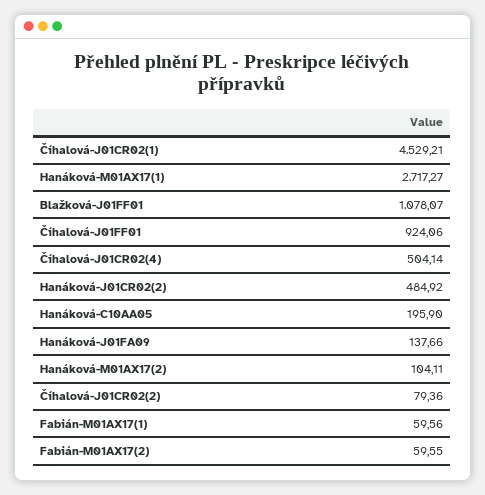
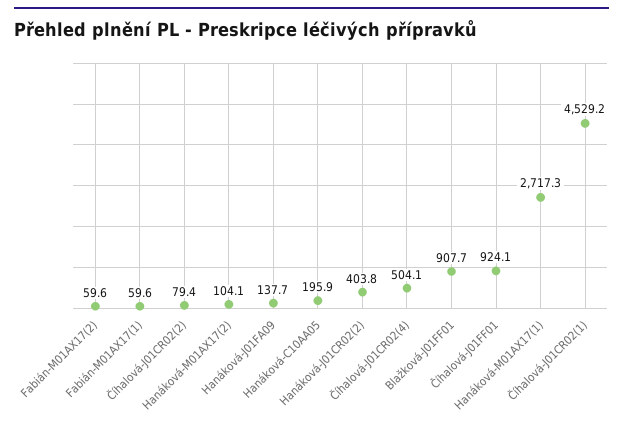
  {
    "Číhalová-J01CR02(1)": 4529.21,
    "Hanáková-M01AX17(1)": 2717.27,
-   "Blažková-J01FF01": 1078.07,
+   "Blažková-J01FF01": 907.7,
    "Číhalová-J01FF01": 924.06,
    "Číhalová-J01CR02(4)": 504.14,
-   "Hanáková-J01CR02(2)": 484.92,
+   "Hanáková-J01CR02(2)": 403.8,
    "Hanáková-C10AA05": 195.9,
    "Hanáková-J01FA09": 137.66,
    "Hanáková-M01AX17(2)": 104.11,
    "Číhalová-J01CR02(2)": 79.36,
    "Fabián-M01AX17(1)": 59.56,
    "Fabián-M01AX17(2)": 59.55
  }

